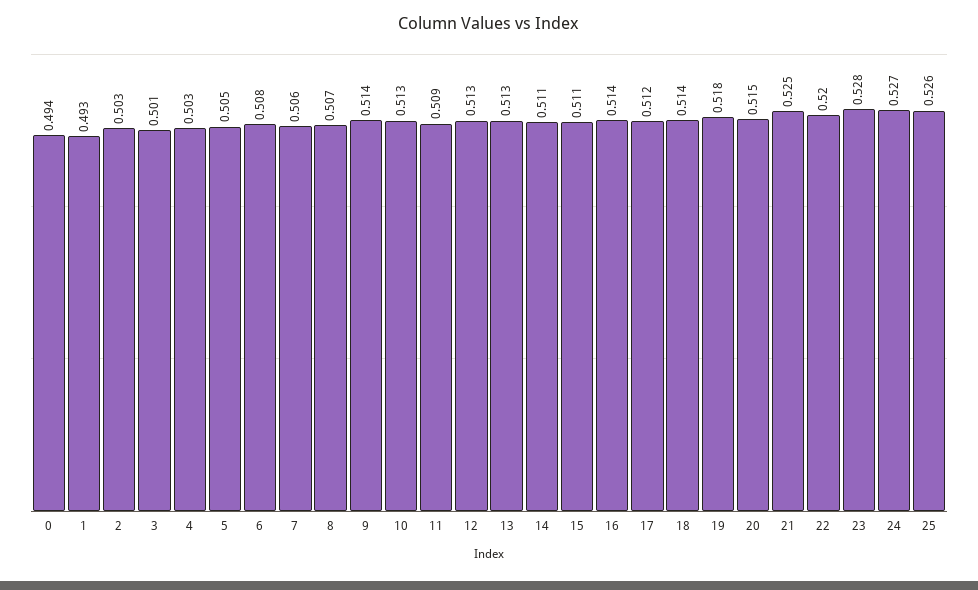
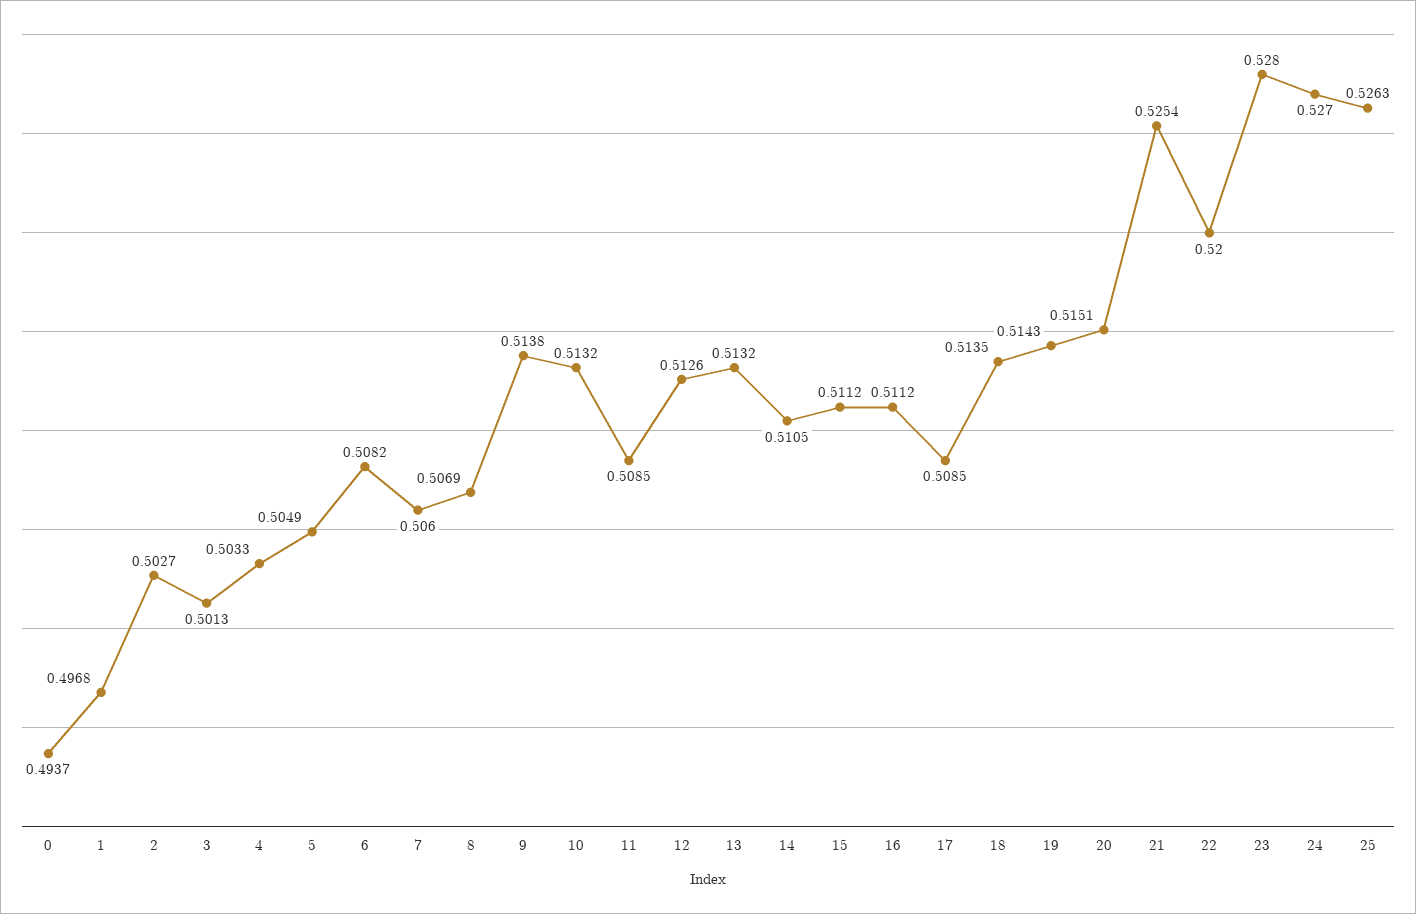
  {
    "0": 0.4937,
-   "1": 0.493,
+   "1": 0.4968,
    "2": 0.5027,
    "3": 0.5013,
    "4": 0.5033,
    "5": 0.5049,
    "6": 0.5082,
    "7": 0.506,
    "8": 0.5069,
    "9": 0.5138,
    "10": 0.5132,
    "11": 0.5085,
    "12": 0.5126,
    "13": 0.5132,
    "14": 0.5105,
    "15": 0.5112,
-   "16": 0.514,
+   "16": 0.5112,
-   "17": 0.512,
+   "17": 0.5085,
    "18": 0.5135,
-   "19": 0.518,
+   "19": 0.5143,
    "20": 0.5151,
    "21": 0.5254,
    "22": 0.52,
    "23": 0.528,
    "24": 0.527,
    "25": 0.5263
  }

